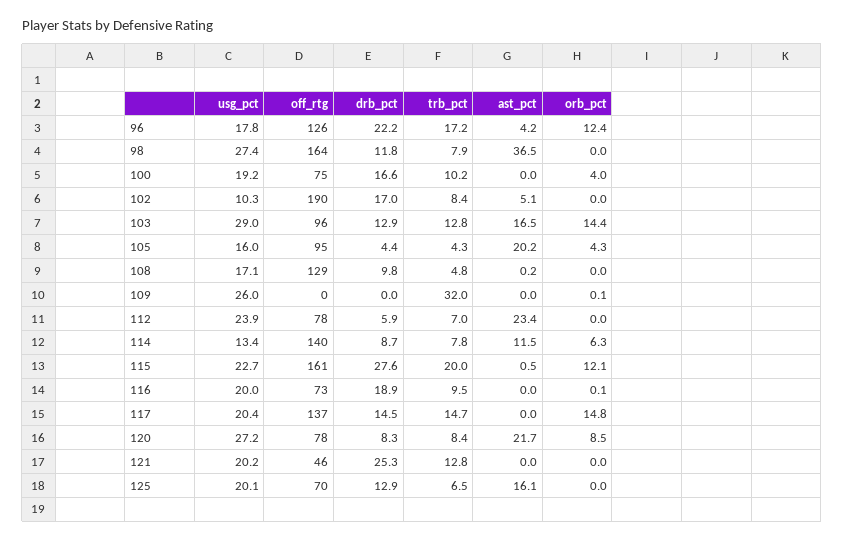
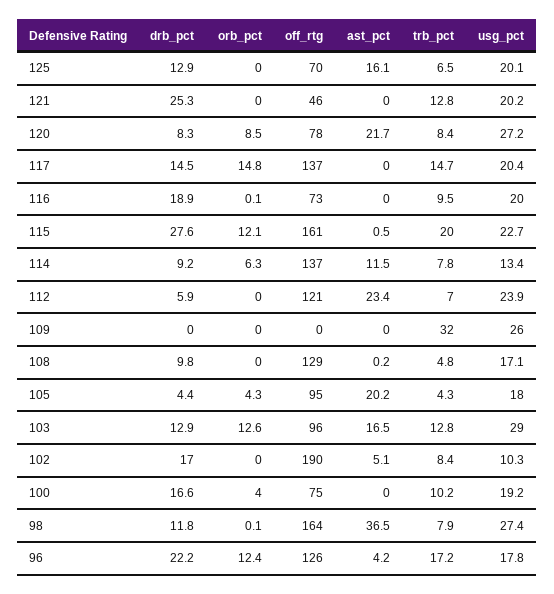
  {
    "usg_pct": {
      "96": 17.8,
      "98": 27.4,
      "100": 19.2,
      "102": 10.3,
      "103": 29,
-     "105": 16,
+     "105": 18,
      "108": 17.1,
      "109": 26,
      "112": 23.9,
      "114": 13.4,
      "115": 22.7,
      "116": 20,
      "117": 20.4,
      "120": 27.2,
      "121": 20.2,
      "125": 20.1
    },
    "off_rtg": {
      "96": 126,
      "98": 164,
      "100": 75,
      "102": 190,
      "103": 96,
      "105": 95,
      "108": 129,
      "109": 0,
-     "112": 78,
+     "112": 121,
-     "114": 140,
+     "114": 137,
      "115": 161,
      "116": 73,
      "117": 137,
      "120": 78,
      "121": 46,
      "125": 70
    },
    "drb_pct": {
      "96": 22.2,
      "98": 11.8,
      "100": 16.6,
      "102": 17,
      "103": 12.9,
      "105": 4.4,
      "108": 9.8,
      "109": 0,
      "112": 5.9,
-     "114": 8.7,
+     "114": 9.2,
      "115": 27.6,
      "116": 18.9,
      "117": 14.5,
      "120": 8.3,
      "121": 25.3,
      "125": 12.9
    },
    "trb_pct": {
      "96": 17.2,
      "98": 7.9,
      "100": 10.2,
      "102": 8.4,
      "103": 12.8,
      "105": 4.3,
      "108": 4.8,
      "109": 32,
      "112": 7,
      "114": 7.8,
      "115": 20,
      "116": 9.5,
      "117": 14.7,
      "120": 8.4,
      "121": 12.8,
      "125": 6.5
    },
    "ast_pct": {
      "96": 4.2,
      "98": 36.5,
      "100": 0,
      "102": 5.1,
      "103": 16.5,
      "105": 20.2,
      "108": 0.2,
      "109": 0,
      "112": 23.4,
      "114": 11.5,
      "115": 0.5,
      "116": 0,
      "117": 0,
      "120": 21.7,
      "121": 0,
      "125": 16.1
    },
    "orb_pct": {
      "96": 12.4,
-     "98": 0,
+     "98": 0.1,
      "100": 4,
      "102": 0,
-     "103": 14.4,
+     "103": 12.6,
      "105": 4.3,
      "108": 0,
-     "109": 0.1,
+     "109": 0,
      "112": 0,
      "114": 6.3,
      "115": 12.1,
      "116": 0.1,
      "117": 14.8,
      "120": 8.5,
      "121": 0,
      "125": 0
    }
  }

